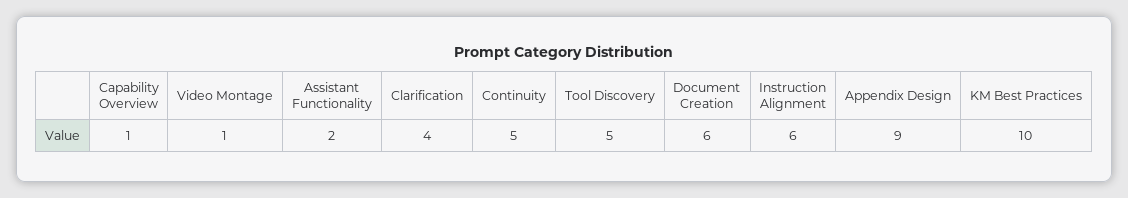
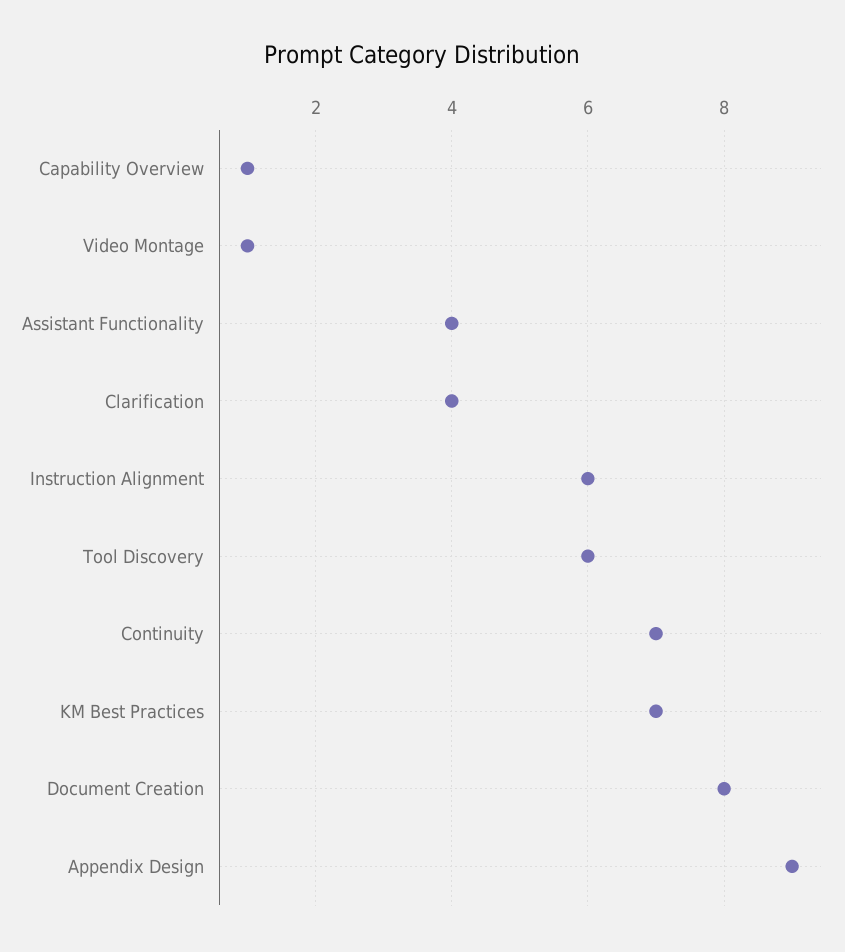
  {
    "Capability Overview": 1,
    "Video Montage": 1,
-   "Assistant Functionality": 2,
+   "Assistant Functionality": 4,
    "Clarification": 4,
-   "Continuity": 5,
+   "Continuity": 7,
-   "Tool Discovery": 5,
+   "Tool Discovery": 6,
-   "Document Creation": 6,
+   "Document Creation": 8,
    "Instruction Alignment": 6,
    "Appendix Design": 9,
-   "KM Best Practices": 10
+   "KM Best Practices": 7
  }

